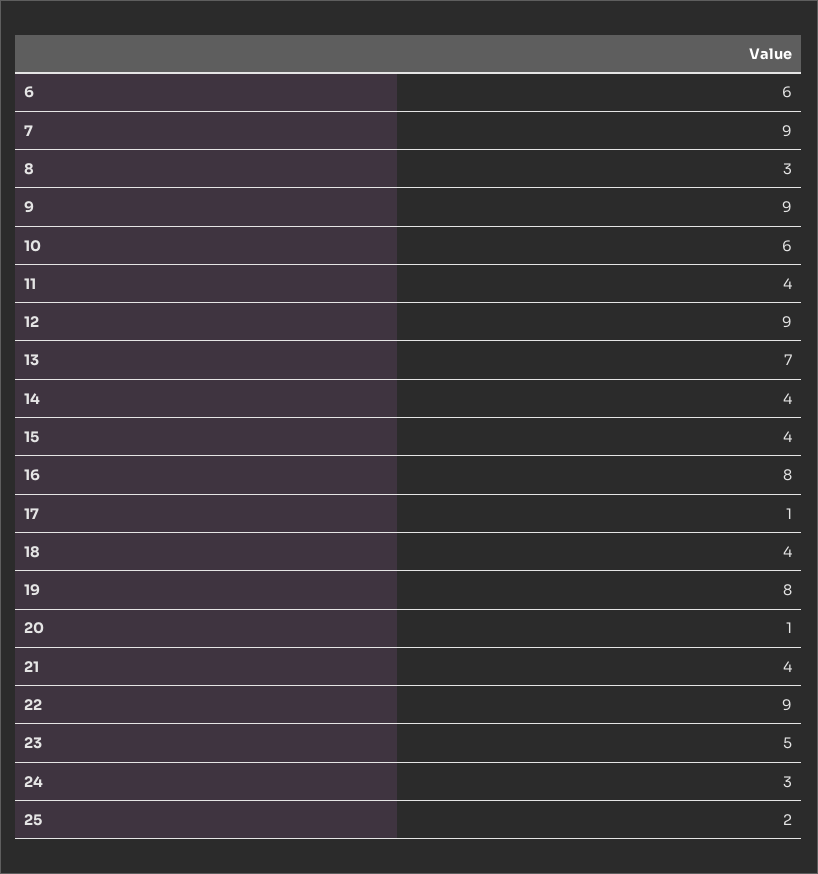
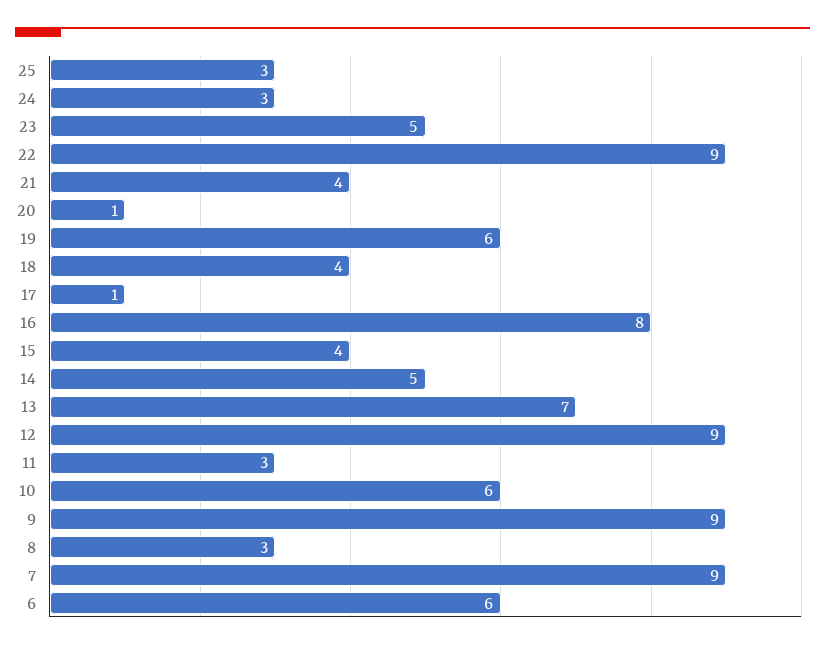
  {
    "6": 6,
    "7": 9,
    "8": 3,
    "9": 9,
    "10": 6,
-   "11": 4,
+   "11": 3,
    "12": 9,
    "13": 7,
-   "14": 4,
+   "14": 5,
    "15": 4,
    "16": 8,
    "17": 1,
    "18": 4,
-   "19": 8,
+   "19": 6,
    "20": 1,
    "21": 4,
    "22": 9,
    "23": 5,
    "24": 3,
-   "25": 2
+   "25": 3
  }

